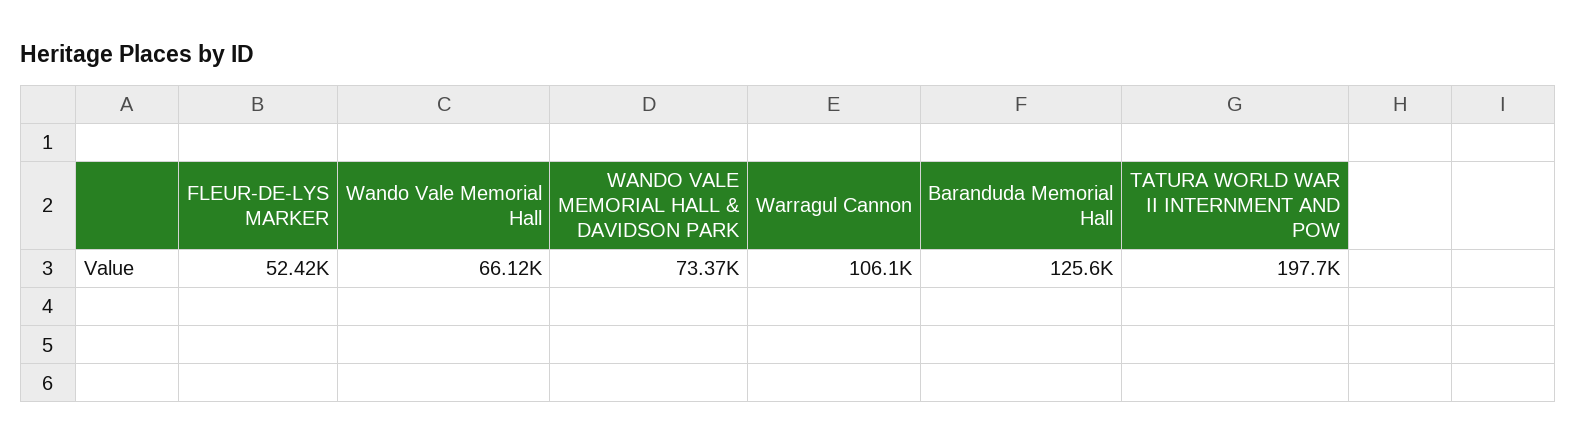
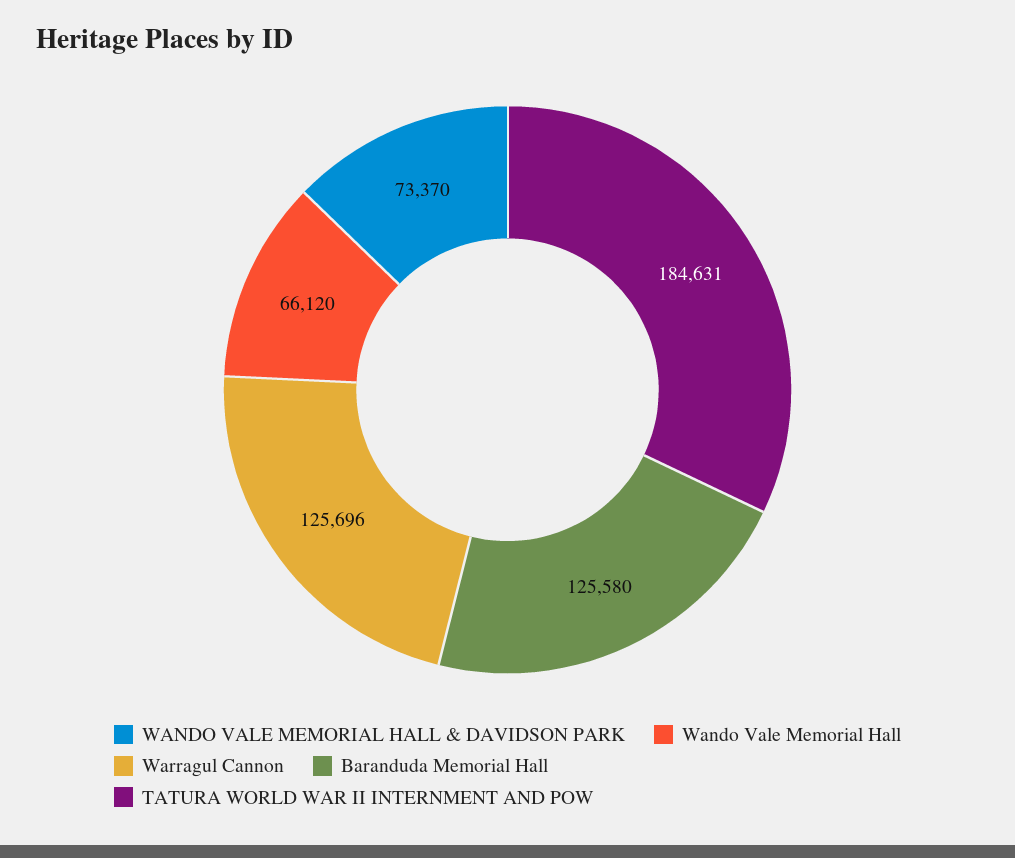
  {
-   "FLEUR-DE-LYS MARKER": 52420,
    "Wando Vale Memorial Hall": 66120,
    "WANDO VALE MEMORIAL HALL & DAVIDSON PARK": 73370,
-   "Warragul Cannon": 106100,
+   "Warragul Cannon": 125696,
    "Baranduda Memorial Hall": 125580,
-   "TATURA WORLD WAR II INTERNMENT AND POW": 197700
+   "TATURA WORLD WAR II INTERNMENT AND POW": 184631
  }

